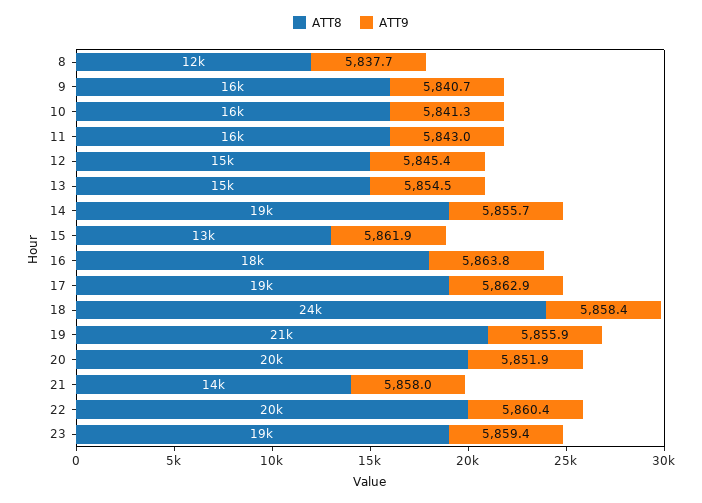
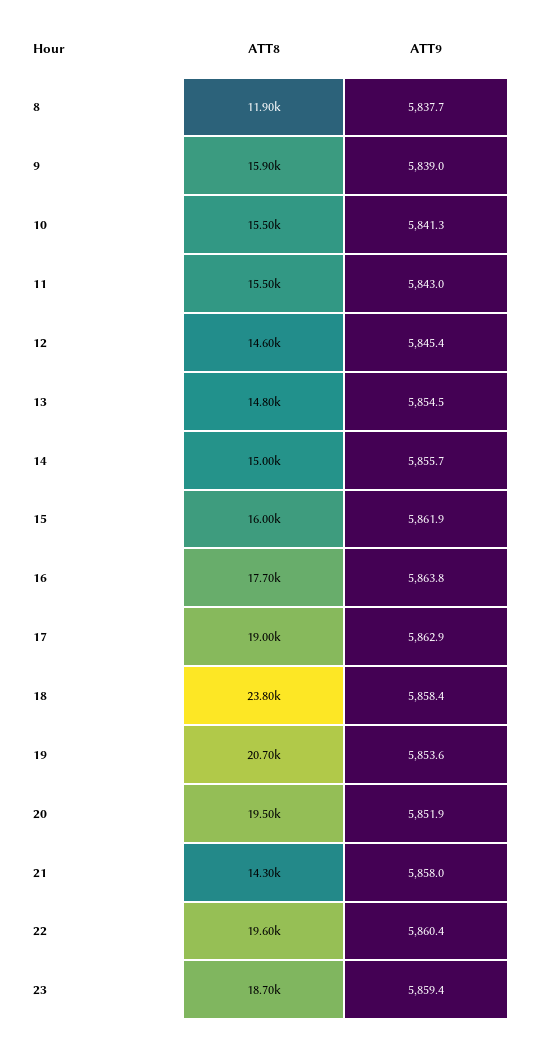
  {
    "ATT8": {
      "8": 11900,
      "9": 15900,
      "10": 15500,
      "11": 15500,
      "12": 14600,
      "13": 14800,
-     "14": 19000,
+     "14": 15000,
-     "15": 13000,
+     "15": 16000,
      "16": 17700,
      "17": 19000,
      "18": 23800,
      "19": 20700,
      "20": 19500,
      "21": 14300,
      "22": 19600,
      "23": 18700
    },
    "ATT9": {
      "8": 5837.7,
-     "9": 5840.7,
+     "9": 5839,
      "10": 5841.3,
      "11": 5843,
      "12": 5845.4,
      "13": 5854.5,
      "14": 5855.7,
      "15": 5861.9,
      "16": 5863.8,
      "17": 5862.9,
      "18": 5858.4,
-     "19": 5855.9,
+     "19": 5853.6,
      "20": 5851.9,
      "21": 5858,
      "22": 5860.4,
      "23": 5859.4
    }
  }

